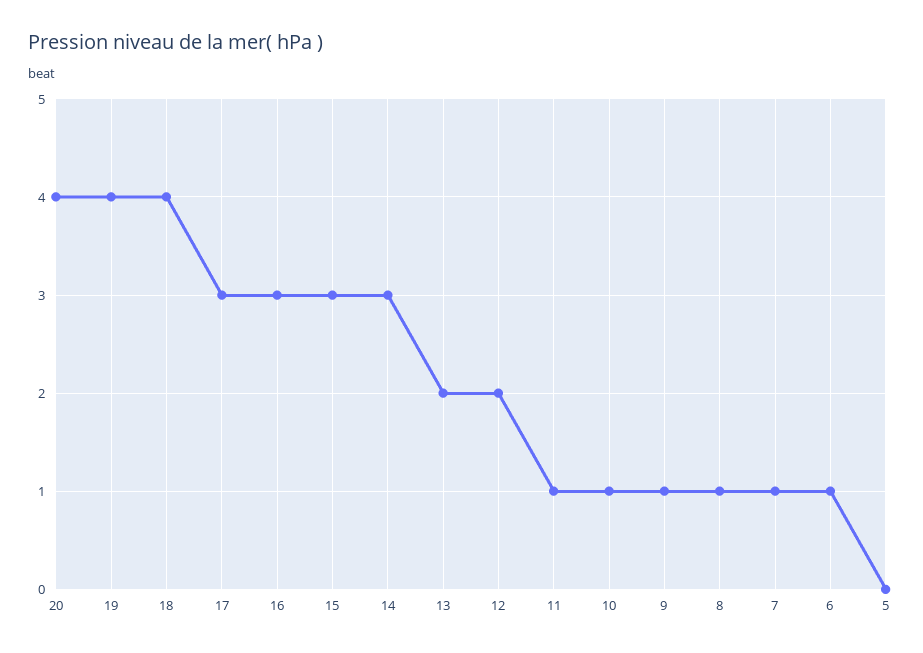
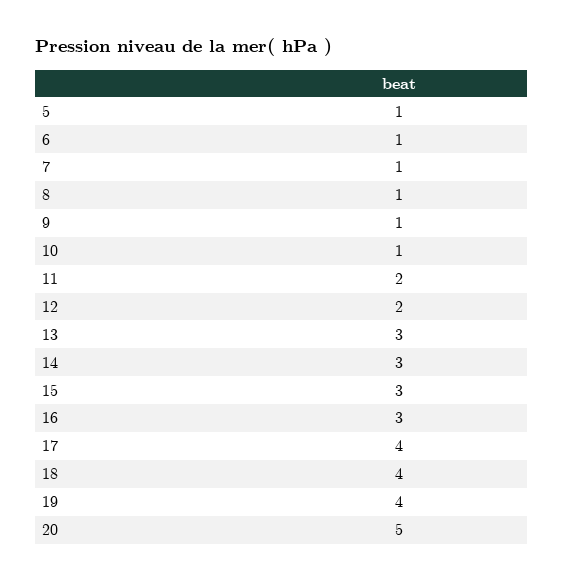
  {
-   "20": 4,
+   "20": 5,
    "19": 4,
    "18": 4,
-   "17": 3,
+   "17": 4,
    "16": 3,
    "15": 3,
    "14": 3,
-   "13": 2,
+   "13": 3,
    "12": 2,
-   "11": 1,
+   "11": 2,
    "10": 1,
    "9": 1,
    "8": 1,
    "7": 1,
    "6": 1,
-   "5": 0
+   "5": 1
  }

